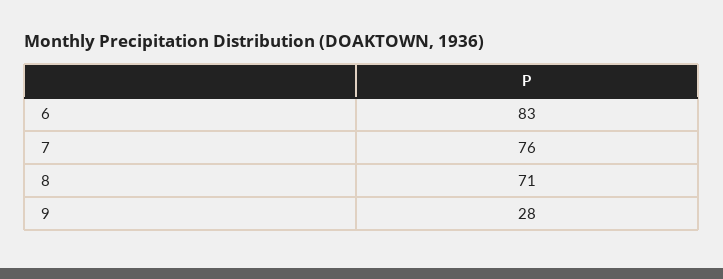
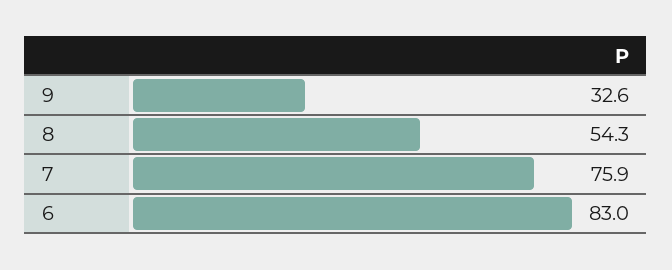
  {
    "6": 83,
    "7": 75.9,
-   "8": 71,
+   "8": 54.3,
-   "9": 28
+   "9": 32.6
  }

